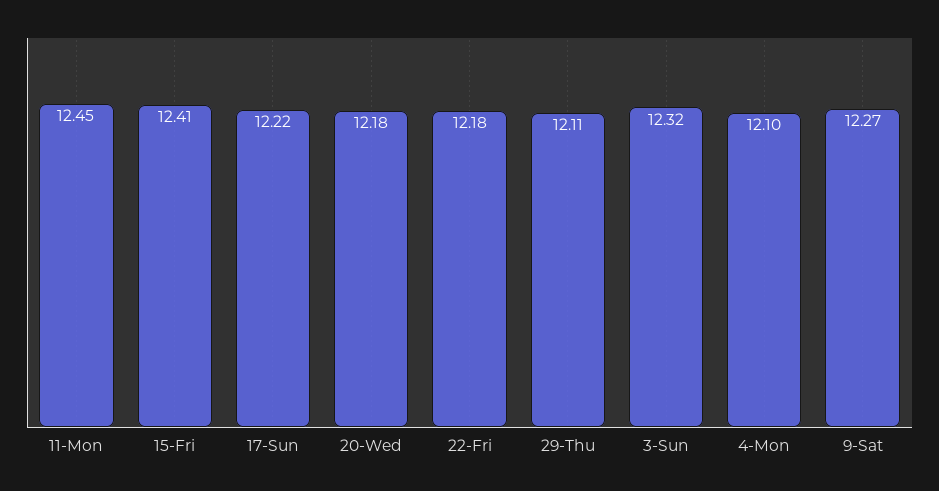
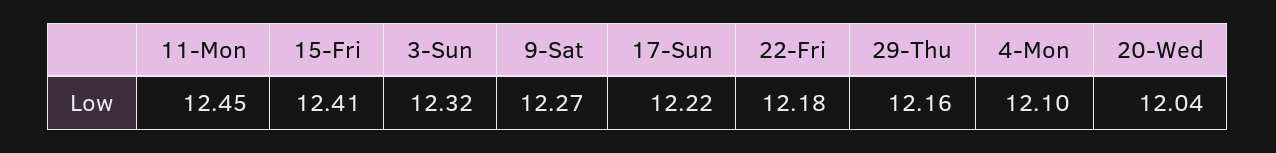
  {
    "11-Mon": 12.45,
    "15-Fri": 12.41,
    "17-Sun": 12.22,
-   "20-Wed": 12.18,
+   "20-Wed": 12.04,
    "22-Fri": 12.18,
-   "29-Thu": 12.11,
+   "29-Thu": 12.16,
    "3-Sun": 12.32,
    "4-Mon": 12.1,
    "9-Sat": 12.27
  }

